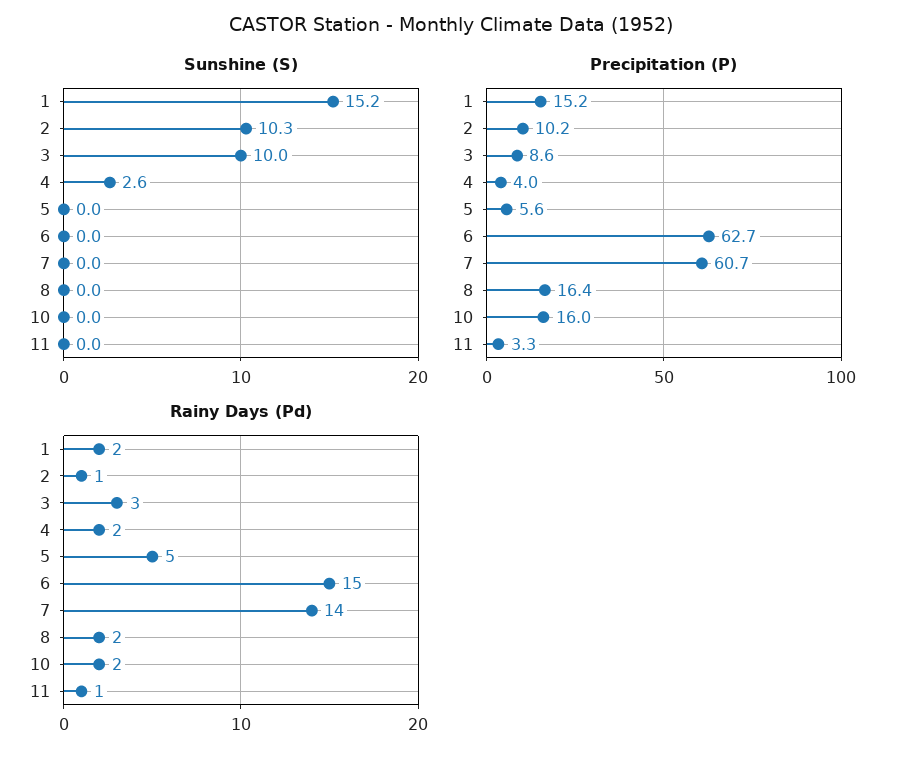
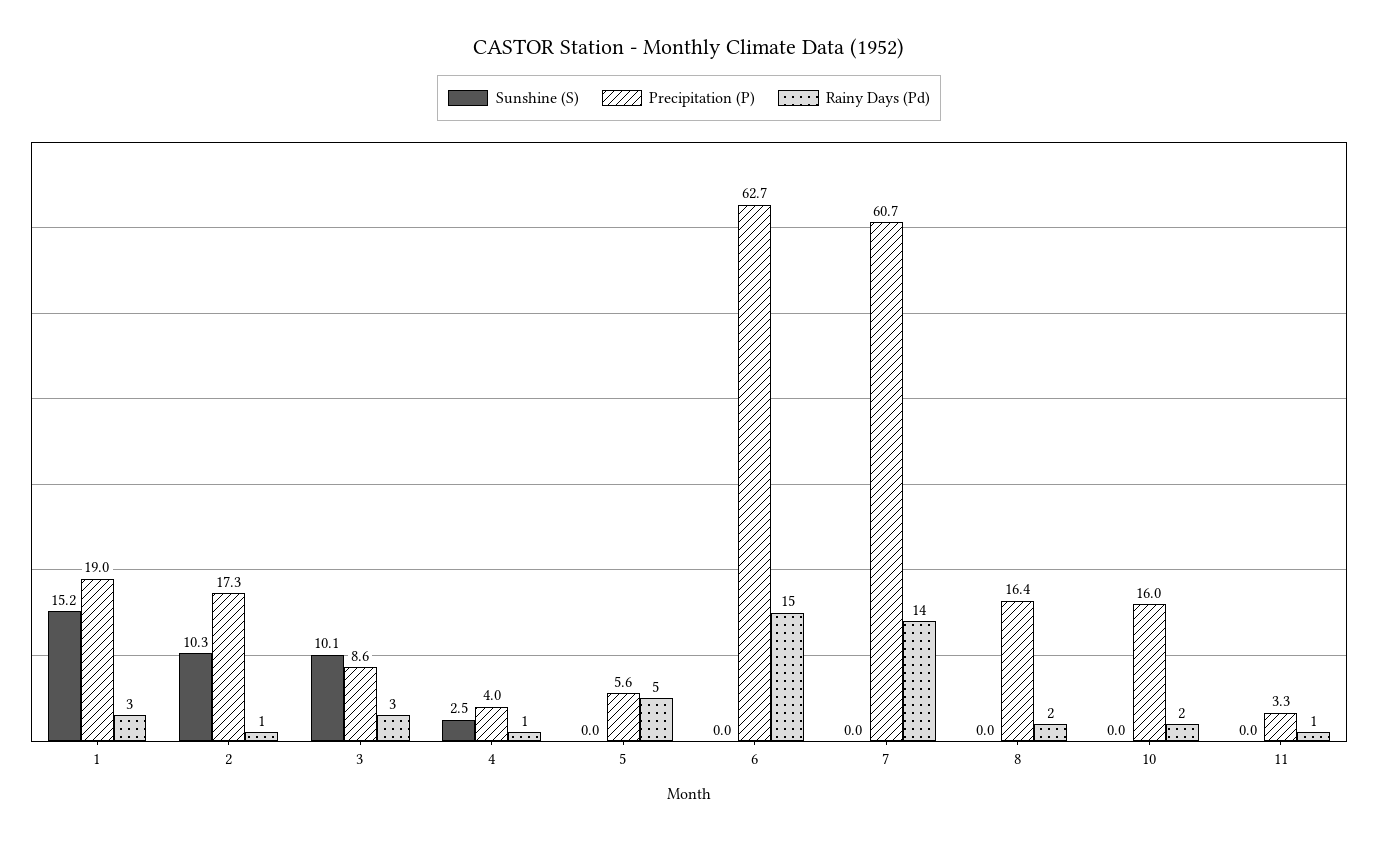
  {
    "Sunshine (S)": {
      "1": 15.2,
      "2": 10.3,
-     "3": 10,
+     "3": 10.1,
-     "4": 2.6,
+     "4": 2.5,
      "5": 0,
      "6": 0,
      "7": 0,
      "8": 0,
      "10": 0,
      "11": 0
    },
    "Precipitation (P)": {
-     "1": 15.2,
+     "1": 19,
-     "2": 10.2,
+     "2": 17.3,
      "3": 8.6,
      "4": 4,
      "5": 5.6,
      "6": 62.7,
      "7": 60.7,
      "8": 16.4,
      "10": 16,
      "11": 3.3
    },
    "Rainy Days (Pd)": {
-     "1": 2,
+     "1": 3,
      "2": 1,
      "3": 3,
-     "4": 2,
+     "4": 1,
      "5": 5,
      "6": 15,
      "7": 14,
      "8": 2,
      "10": 2,
      "11": 1
    }
  }

